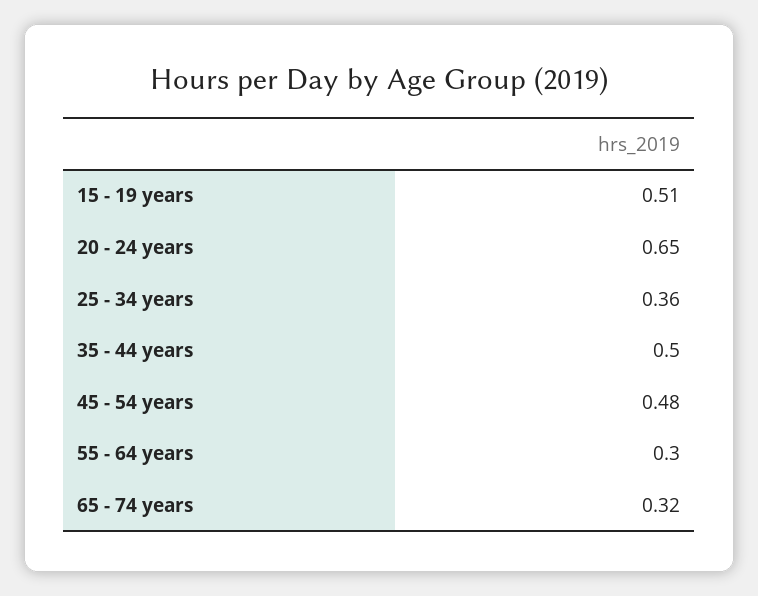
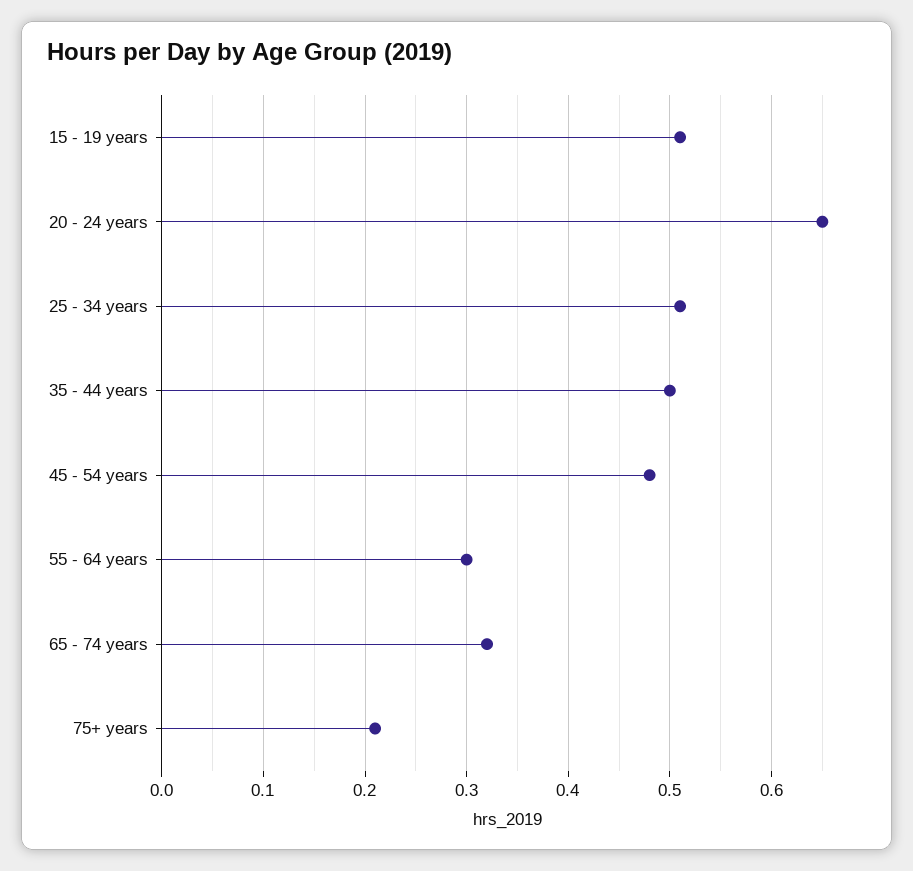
  {
    "15 - 19 years": 0.51,
    "20 - 24 years": 0.65,
-   "25 - 34 years": 0.36,
+   "25 - 34 years": 0.51,
    "35 - 44 years": 0.5,
    "45 - 54 years": 0.48,
    "55 - 64 years": 0.3,
-   "65 - 74 years": 0.32
+   "65 - 74 years": 0.32,
+   "75+ years": 0.21
  }

